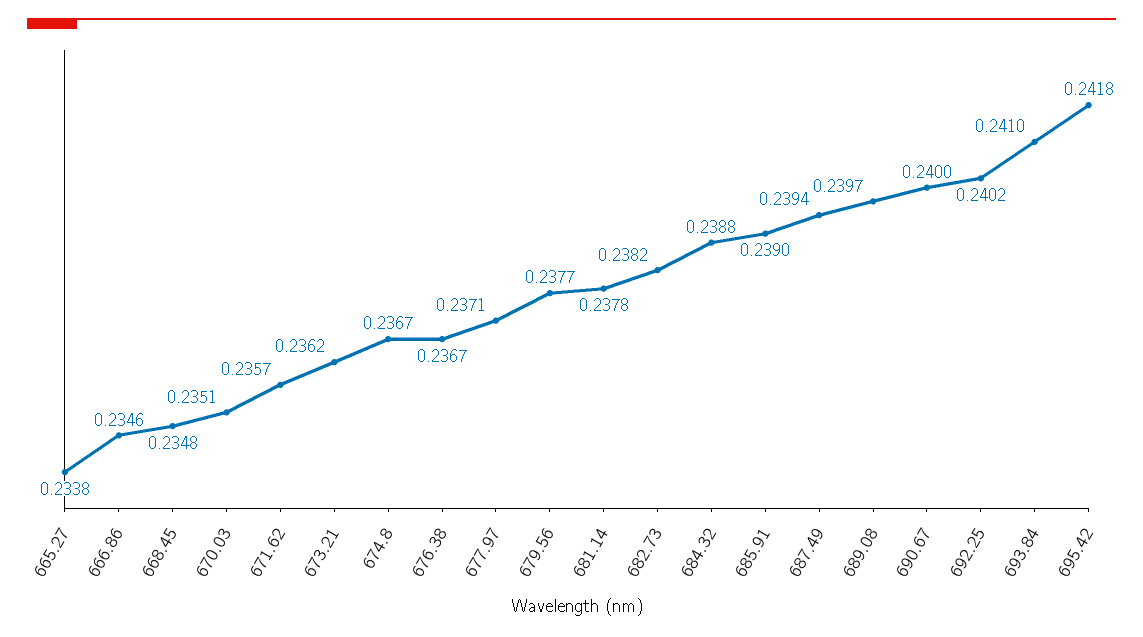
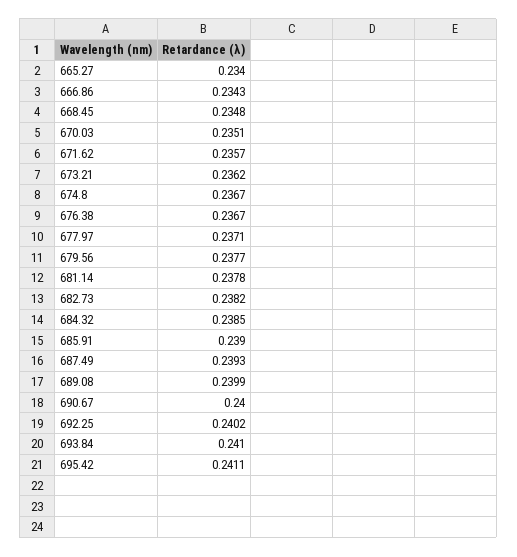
  {
-   "665.27": 0.2338,
+   "665.27": 0.234,
-   "666.86": 0.2346,
+   "666.86": 0.2343,
    "668.45": 0.2348,
    "670.03": 0.2351,
    "671.62": 0.2357,
    "673.21": 0.2362,
    "674.8": 0.2367,
    "676.38": 0.2367,
    "677.97": 0.2371,
    "679.56": 0.2377,
    "681.14": 0.2378,
    "682.73": 0.2382,
-   "684.32": 0.2388,
+   "684.32": 0.2385,
    "685.91": 0.239,
-   "687.49": 0.2394,
+   "687.49": 0.2393,
-   "689.08": 0.2397,
+   "689.08": 0.2399,
    "690.67": 0.24,
    "692.25": 0.2402,
    "693.84": 0.241,
-   "695.42": 0.2418
+   "695.42": 0.2411
  }

